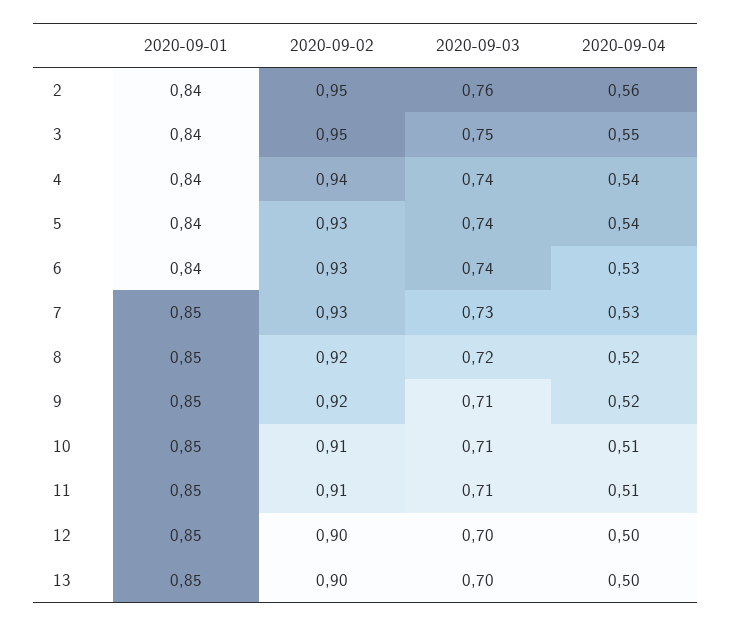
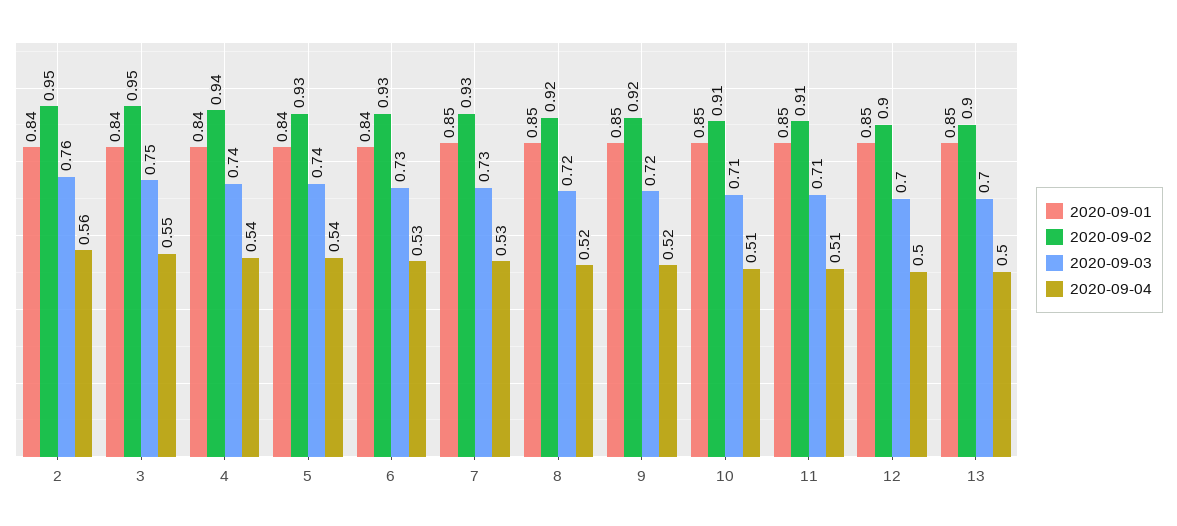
  {
    "2020-09-01": {
      "2": 0.84,
      "3": 0.84,
      "4": 0.84,
      "5": 0.84,
      "6": 0.84,
      "7": 0.85,
      "8": 0.85,
      "9": 0.85,
      "10": 0.85,
      "11": 0.85,
      "12": 0.85,
      "13": 0.85
    },
    "2020-09-02": {
      "2": 0.95,
      "3": 0.95,
      "4": 0.94,
      "5": 0.93,
      "6": 0.93,
      "7": 0.93,
      "8": 0.92,
      "9": 0.92,
      "10": 0.91,
      "11": 0.91,
      "12": 0.9,
      "13": 0.9
    },
    "2020-09-03": {
      "2": 0.76,
      "3": 0.75,
      "4": 0.74,
      "5": 0.74,
-     "6": 0.74,
+     "6": 0.73,
      "7": 0.73,
      "8": 0.72,
-     "9": 0.71,
+     "9": 0.72,
      "10": 0.71,
      "11": 0.71,
      "12": 0.7,
      "13": 0.7
    },
    "2020-09-04": {
      "2": 0.56,
      "3": 0.55,
      "4": 0.54,
      "5": 0.54,
      "6": 0.53,
      "7": 0.53,
      "8": 0.52,
      "9": 0.52,
      "10": 0.51,
      "11": 0.51,
      "12": 0.5,
      "13": 0.5
    }
  }

